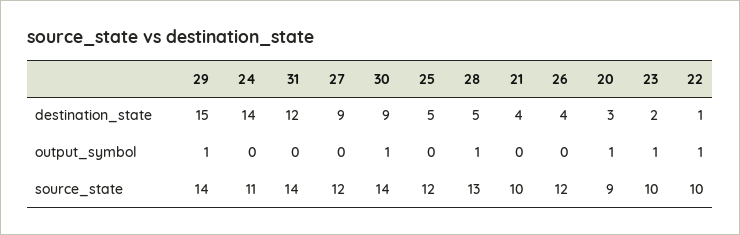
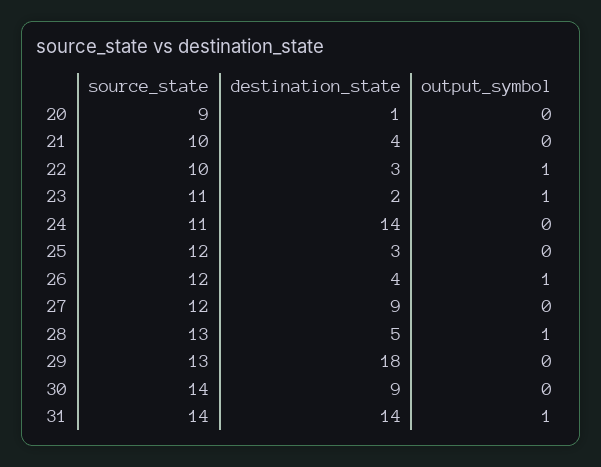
  {
    "29": {
-     "destination_state": 15,
+     "destination_state": 18,
-     "output_symbol": 1,
+     "output_symbol": 0,
-     "source_state": 14
+     "source_state": 13
    },
    "24": {
      "destination_state": 14,
      "output_symbol": 0,
      "source_state": 11
    },
    "31": {
-     "destination_state": 12,
+     "destination_state": 14,
-     "output_symbol": 0,
+     "output_symbol": 1,
      "source_state": 14
    },
    "27": {
      "destination_state": 9,
      "output_symbol": 0,
      "source_state": 12
    },
    "30": {
      "destination_state": 9,
-     "output_symbol": 1,
+     "output_symbol": 0,
      "source_state": 14
    },
    "25": {
-     "destination_state": 5,
+     "destination_state": 3,
      "output_symbol": 0,
      "source_state": 12
    },
    "28": {
      "destination_state": 5,
      "output_symbol": 1,
      "source_state": 13
    },
    "21": {
      "destination_state": 4,
      "output_symbol": 0,
      "source_state": 10
    },
    "26": {
      "destination_state": 4,
-     "output_symbol": 0,
+     "output_symbol": 1,
      "source_state": 12
    },
    "20": {
-     "destination_state": 3,
+     "destination_state": 1,
-     "output_symbol": 1,
+     "output_symbol": 0,
      "source_state": 9
    },
    "23": {
      "destination_state": 2,
      "output_symbol": 1,
-     "source_state": 10
+     "source_state": 11
    },
    "22": {
-     "destination_state": 1,
+     "destination_state": 3,
      "output_symbol": 1,
      "source_state": 10
    }
  }

